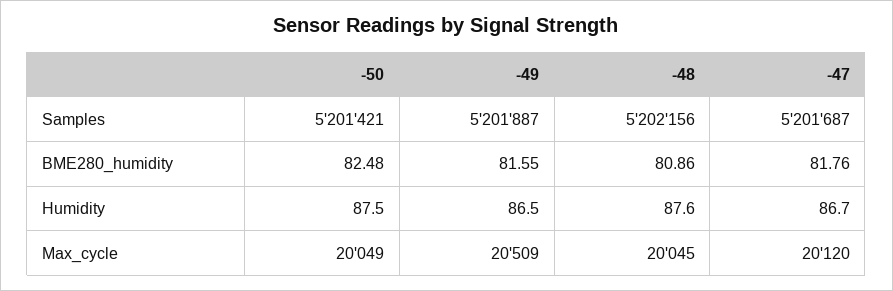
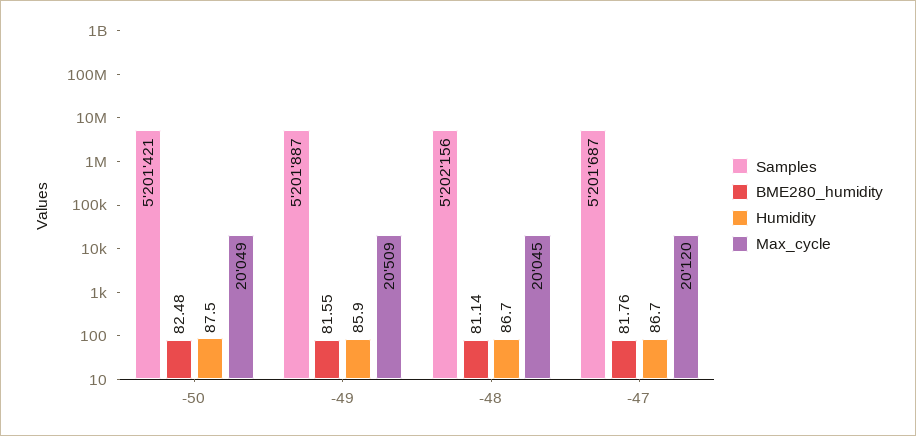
  {
    "Samples": {
      "-50": 5201421,
      "-49": 5201887,
      "-48": 5202156,
      "-47": 5201687
    },
    "BME280_humidity": {
      "-50": 82.48,
      "-49": 81.55,
-     "-48": 80.86,
+     "-48": 81.14,
      "-47": 81.76
    },
    "Humidity": {
      "-50": 87.5,
-     "-49": 86.5,
+     "-49": 85.9,
-     "-48": 87.6,
+     "-48": 86.7,
      "-47": 86.7
    },
    "Max_cycle": {
      "-50": 20049,
      "-49": 20509,
      "-48": 20045,
      "-47": 20120
    }
  }

